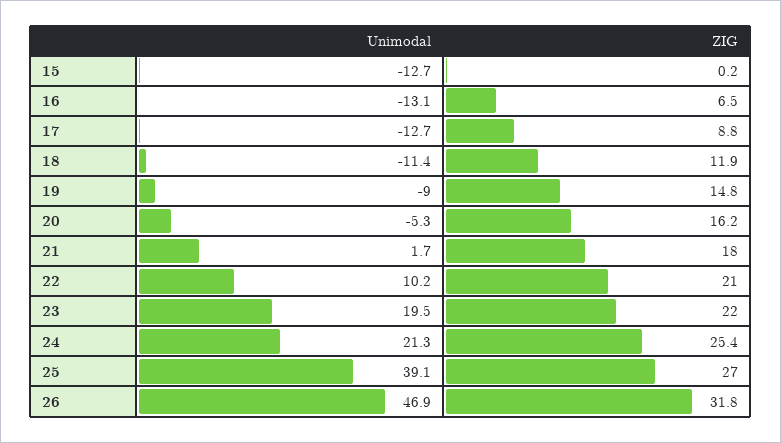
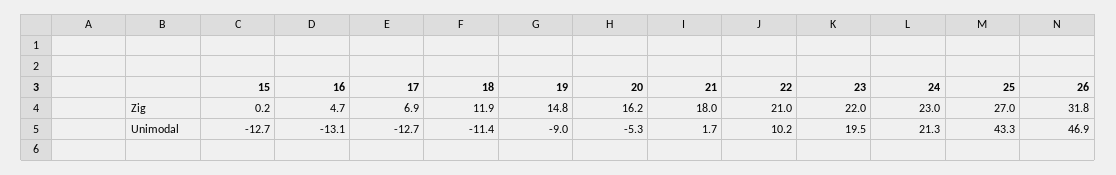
  {
    "Unimodal": {
      "15": -12.7,
      "16": -13.1,
      "17": -12.7,
      "18": -11.4,
      "19": -9,
      "20": -5.3,
      "21": 1.7,
      "22": 10.2,
      "23": 19.5,
      "24": 21.3,
-     "25": 39.1,
+     "25": 43.3,
      "26": 46.9
    },
    "ZIG": {
      "15": 0.2,
-     "16": 6.5,
+     "16": 4.7,
-     "17": 8.8,
+     "17": 6.9,
      "18": 11.9,
      "19": 14.8,
      "20": 16.2,
      "21": 18,
      "22": 21,
      "23": 22,
-     "24": 25.4,
+     "24": 23,
      "25": 27,
      "26": 31.8
    }
  }

